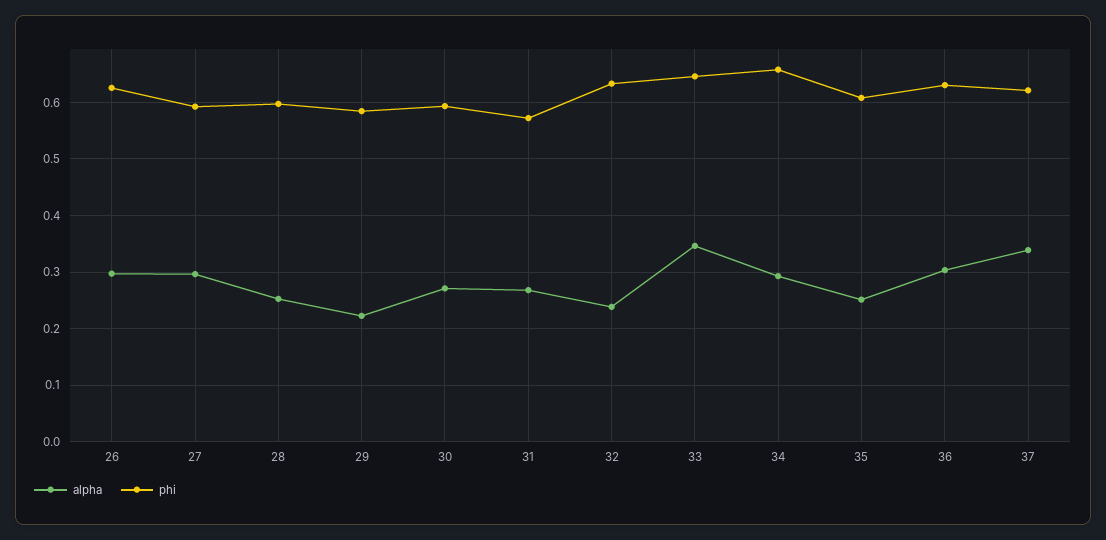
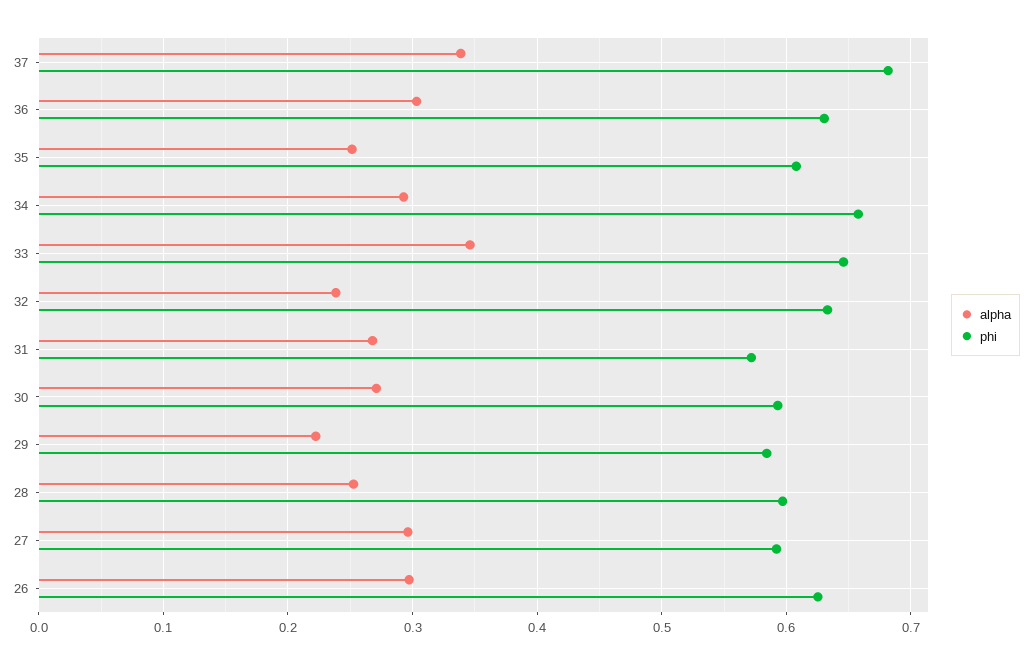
  {
    "alpha": {
      "26": 0.3,
      "27": 0.3,
      "28": 0.25,
      "29": 0.22,
      "30": 0.27,
      "31": 0.27,
      "32": 0.24,
      "33": 0.35,
      "34": 0.29,
      "35": 0.25,
      "36": 0.3,
      "37": 0.34
    },
    "phi": {
      "26": 0.63,
      "27": 0.59,
      "28": 0.6,
      "29": 0.58,
      "30": 0.59,
      "31": 0.57,
      "32": 0.63,
      "33": 0.65,
      "34": 0.66,
      "35": 0.61,
      "36": 0.63,
-     "37": 0.62
+     "37": 0.68
    }
  }

